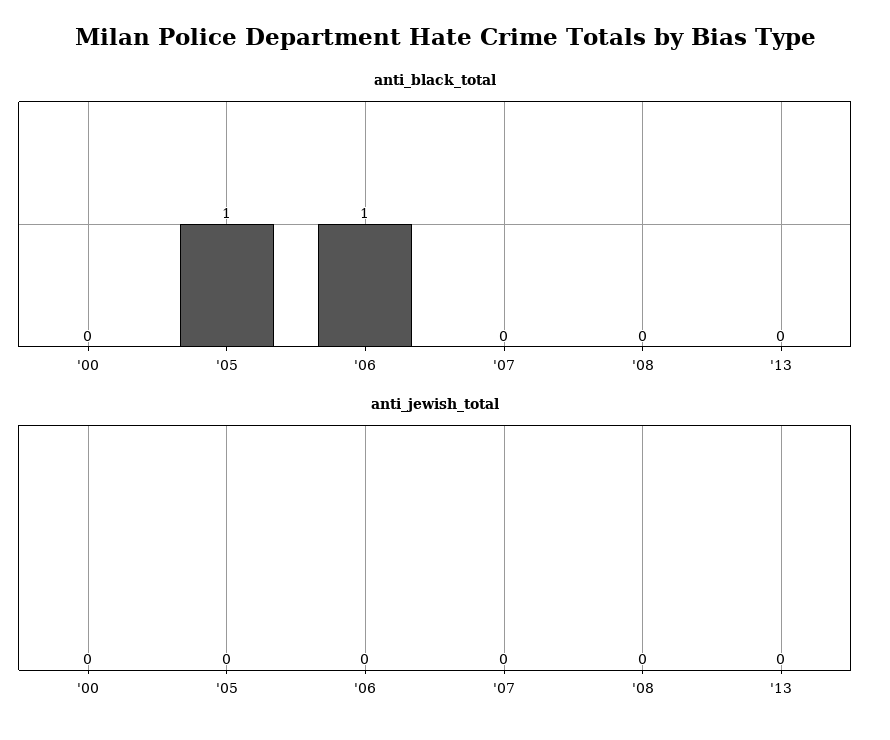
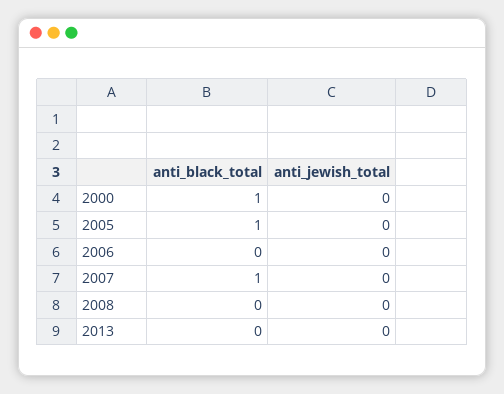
  {
    "anti_black_total": {
-     "'00": 0,
+     "'00": 1,
      "'05": 1,
-     "'06": 1,
+     "'06": 0,
-     "'07": 0,
+     "'07": 1,
      "'08": 0,
      "'13": 0
    },
    "anti_jewish_total": {
      "'00": 0,
      "'05": 0,
      "'06": 0,
      "'07": 0,
      "'08": 0,
      "'13": 0
    }
  }

